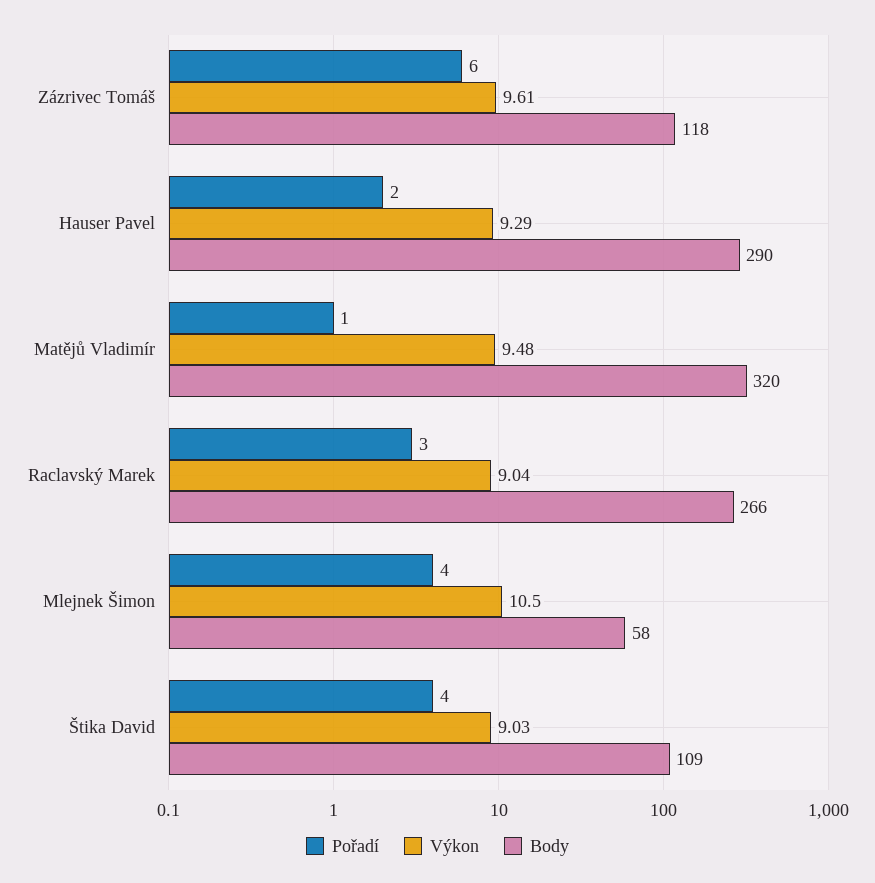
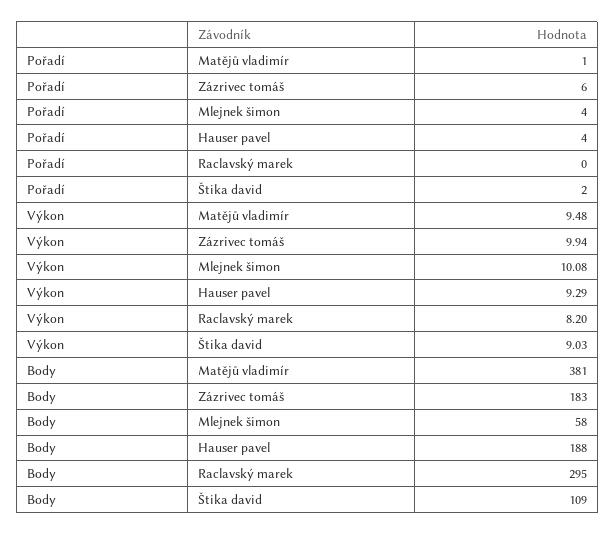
  {
    "Pořadí": {
      "Zázrivec Tomáš": 6,
-     "Hauser Pavel": 2,
+     "Hauser Pavel": 4,
      "Matějů Vladimír": 1,
-     "Raclavský Marek": 3,
+     "Raclavský Marek": 0,
      "Mlejnek Šimon": 4,
-     "Štika David": 4
+     "Štika David": 2
    },
    "Výkon": {
-     "Zázrivec Tomáš": 9.61,
+     "Zázrivec Tomáš": 9.94,
      "Hauser Pavel": 9.29,
      "Matějů Vladimír": 9.48,
-     "Raclavský Marek": 9.04,
+     "Raclavský Marek": 8.2,
-     "Mlejnek Šimon": 10.5,
+     "Mlejnek Šimon": 10.08,
      "Štika David": 9.03
    },
    "Body": {
-     "Zázrivec Tomáš": 118,
+     "Zázrivec Tomáš": 183,
-     "Hauser Pavel": 290,
+     "Hauser Pavel": 188,
-     "Matějů Vladimír": 320,
+     "Matějů Vladimír": 381,
-     "Raclavský Marek": 266,
+     "Raclavský Marek": 295,
      "Mlejnek Šimon": 58,
      "Štika David": 109
    }
  }

